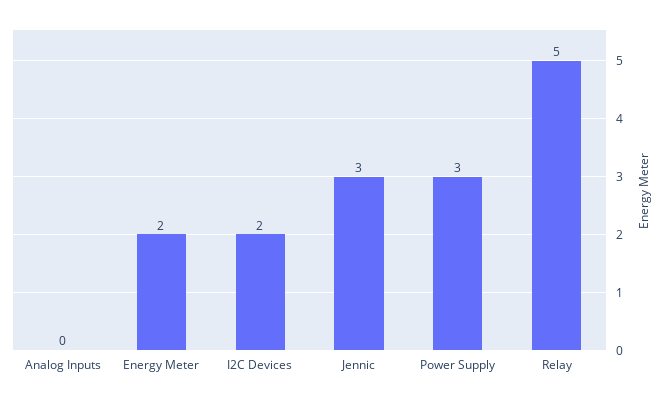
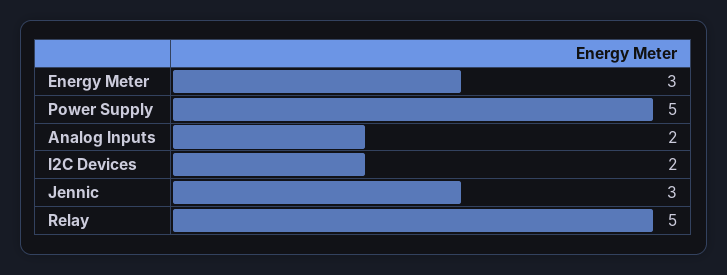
  {
-   "Analog Inputs": 0,
+   "Analog Inputs": 2,
-   "Energy Meter": 2,
+   "Energy Meter": 3,
    "I2C Devices": 2,
    "Jennic": 3,
-   "Power Supply": 3,
+   "Power Supply": 5,
    "Relay": 5
  }

